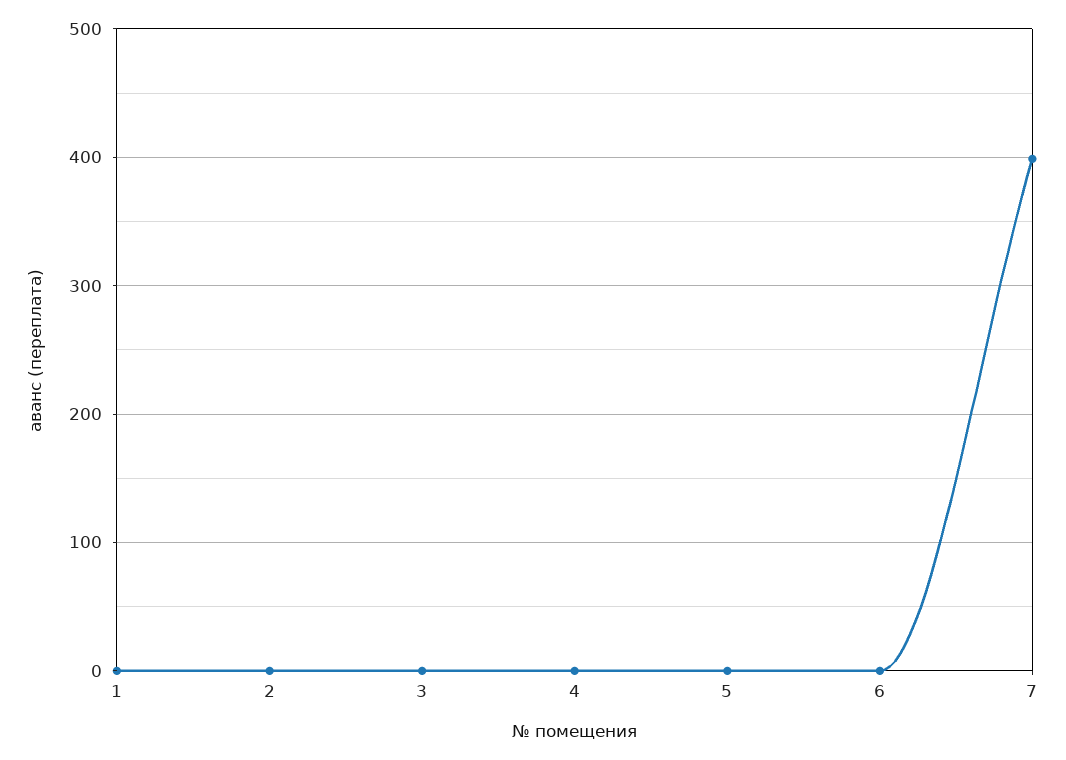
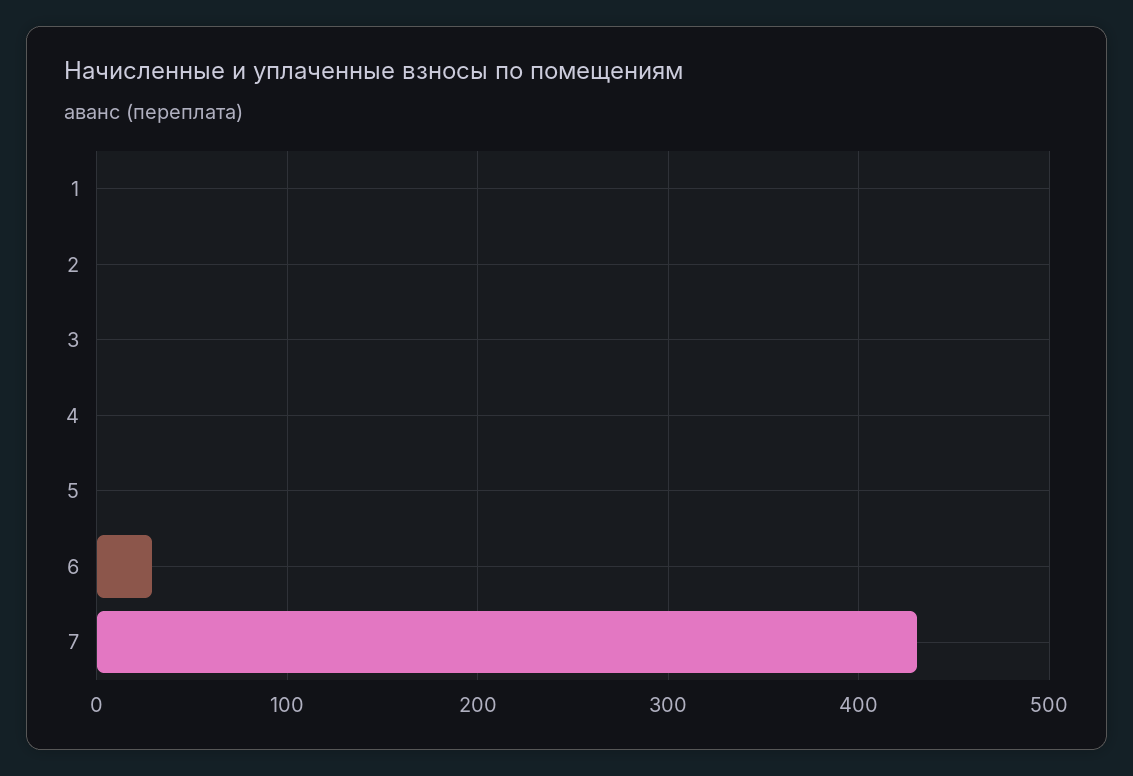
  {
    "1": 0,
    "2": 0,
    "3": 0,
    "4": 0,
    "5": 0,
-   "6": 0,
+   "6": 30,
-   "7": 400
+   "7": 430
  }

